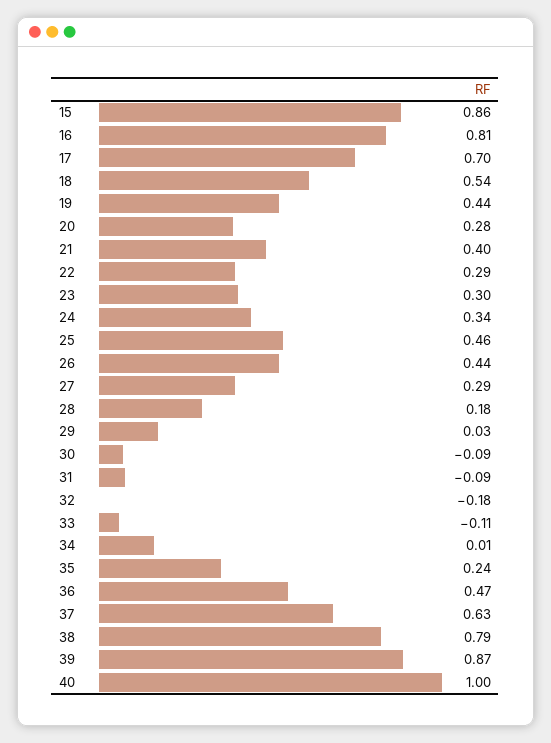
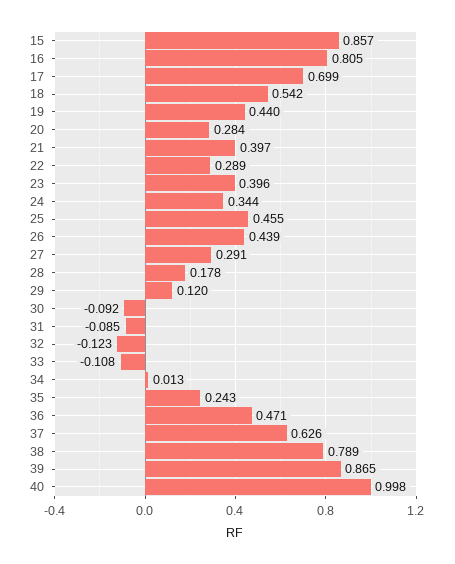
  {
    "15": 0.857,
    "16": 0.805,
    "17": 0.699,
    "18": 0.542,
    "19": 0.44,
    "20": 0.284,
    "21": 0.397,
    "22": 0.289,
-   "23": 0.3,
+   "23": 0.396,
    "24": 0.344,
    "25": 0.455,
    "26": 0.439,
    "27": 0.291,
    "28": 0.178,
-   "29": 0.03,
+   "29": 0.12,
    "30": -0.092,
    "31": -0.085,
-   "32": -0.18,
+   "32": -0.123,
    "33": -0.108,
    "34": 0.013,
    "35": 0.243,
    "36": 0.471,
    "37": 0.626,
    "38": 0.789,
    "39": 0.865,
    "40": 0.998
  }

